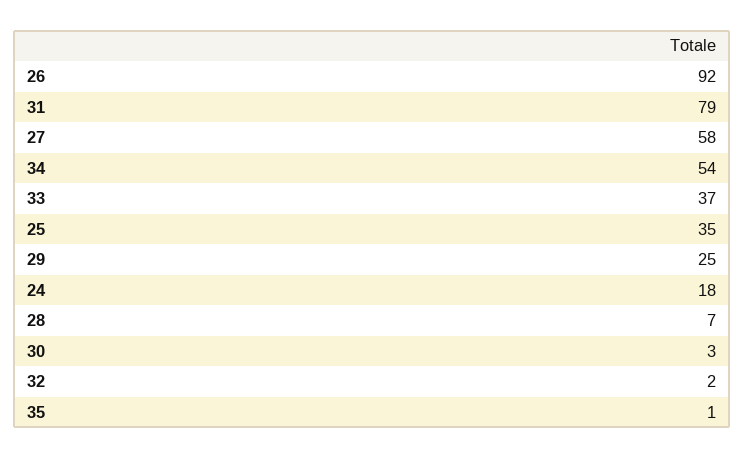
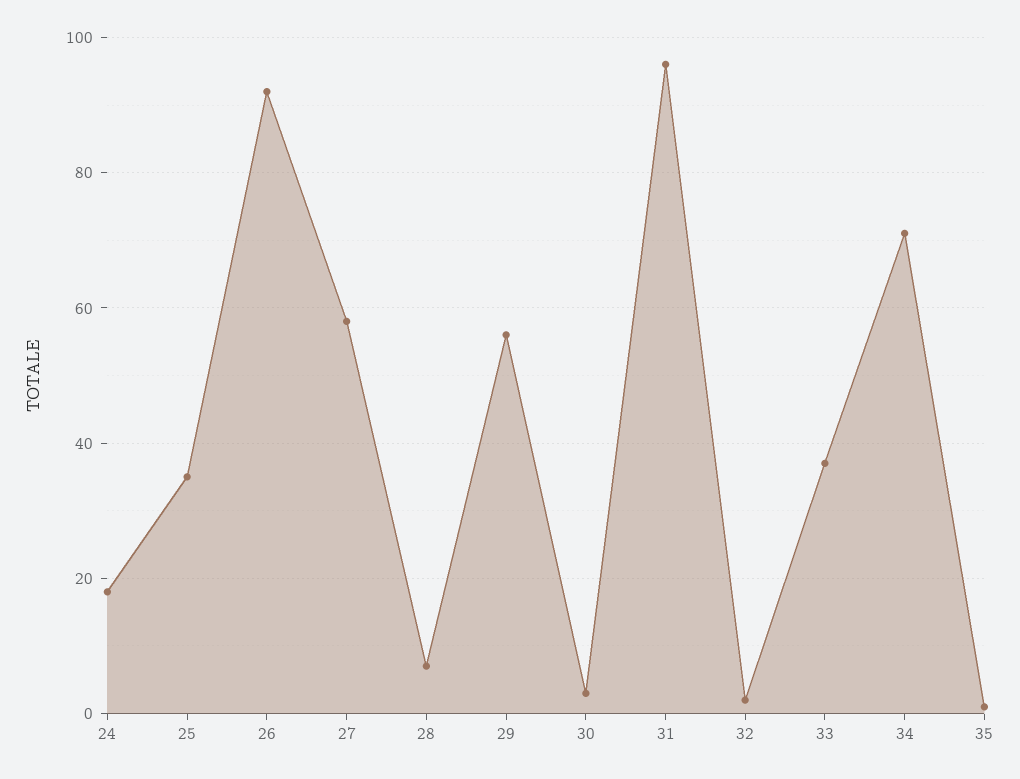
  {
    "26": 92,
-   "31": 79,
+   "31": 95,
    "27": 58,
-   "34": 54,
+   "34": 70,
    "33": 37,
    "25": 35,
-   "29": 25,
+   "29": 55,
    "24": 18,
    "28": 7,
    "30": 3,
    "32": 2,
    "35": 1
  }

